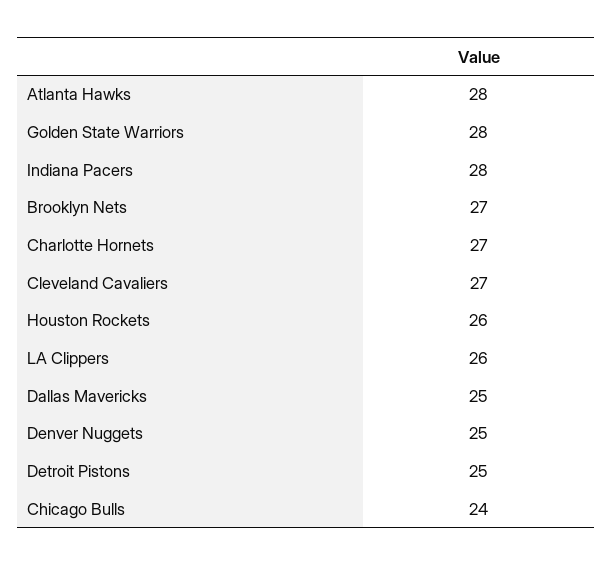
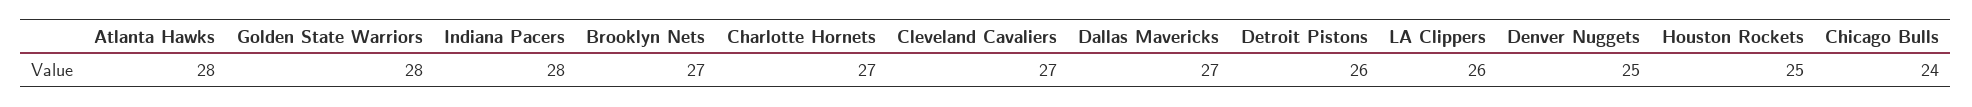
  {
    "Atlanta Hawks": 28,
    "Golden State Warriors": 28,
    "Indiana Pacers": 28,
    "Brooklyn Nets": 27,
    "Charlotte Hornets": 27,
    "Cleveland Cavaliers": 27,
-   "Houston Rockets": 26,
+   "Houston Rockets": 25,
    "LA Clippers": 26,
-   "Dallas Mavericks": 25,
+   "Dallas Mavericks": 27,
    "Denver Nuggets": 25,
-   "Detroit Pistons": 25,
+   "Detroit Pistons": 26,
    "Chicago Bulls": 24
  }

